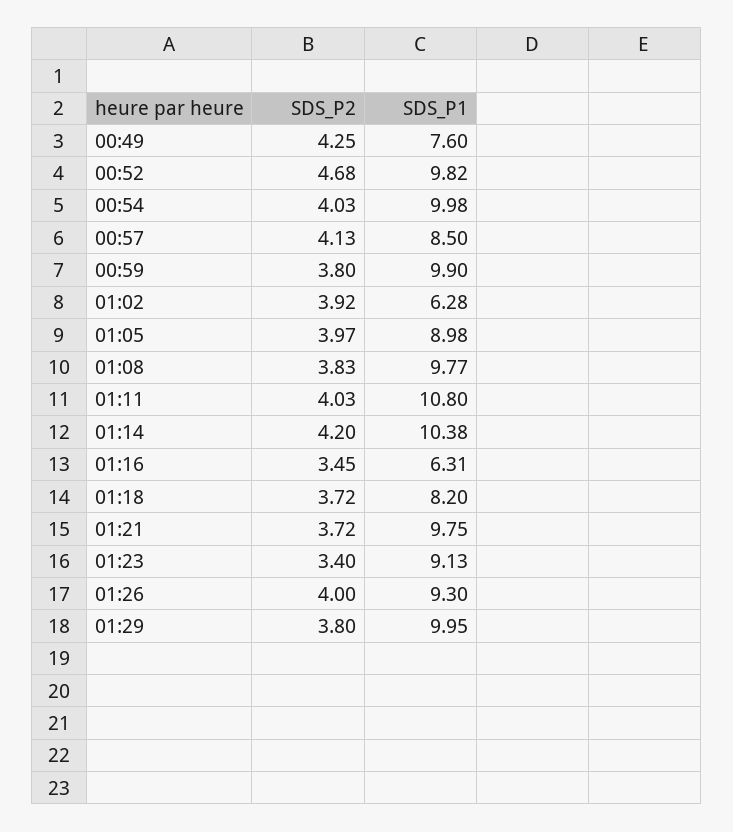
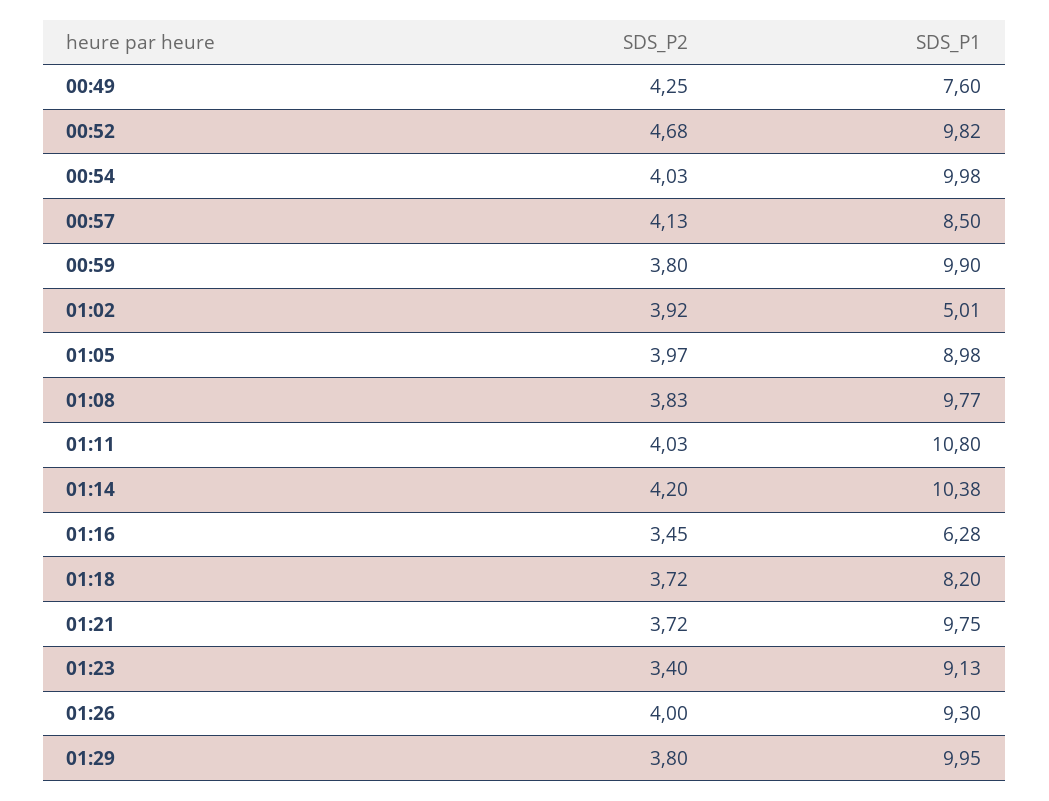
  {
    "SDS_P2": {
      "00:49": 4.25,
      "00:52": 4.68,
      "00:54": 4.03,
      "00:57": 4.13,
      "00:59": 3.8,
      "01:02": 3.92,
      "01:05": 3.97,
      "01:08": 3.83,
      "01:11": 4.03,
      "01:14": 4.2,
      "01:16": 3.45,
      "01:18": 3.72,
      "01:21": 3.72,
      "01:23": 3.4,
      "01:26": 4,
      "01:29": 3.8
    },
    "SDS_P1": {
      "00:49": 7.6,
      "00:52": 9.82,
      "00:54": 9.98,
      "00:57": 8.5,
      "00:59": 9.9,
-     "01:02": 6.28,
+     "01:02": 5.01,
      "01:05": 8.98,
      "01:08": 9.77,
      "01:11": 10.8,
      "01:14": 10.38,
-     "01:16": 6.31,
+     "01:16": 6.28,
      "01:18": 8.2,
      "01:21": 9.75,
      "01:23": 9.13,
      "01:26": 9.3,
      "01:29": 9.95
    }
  }

